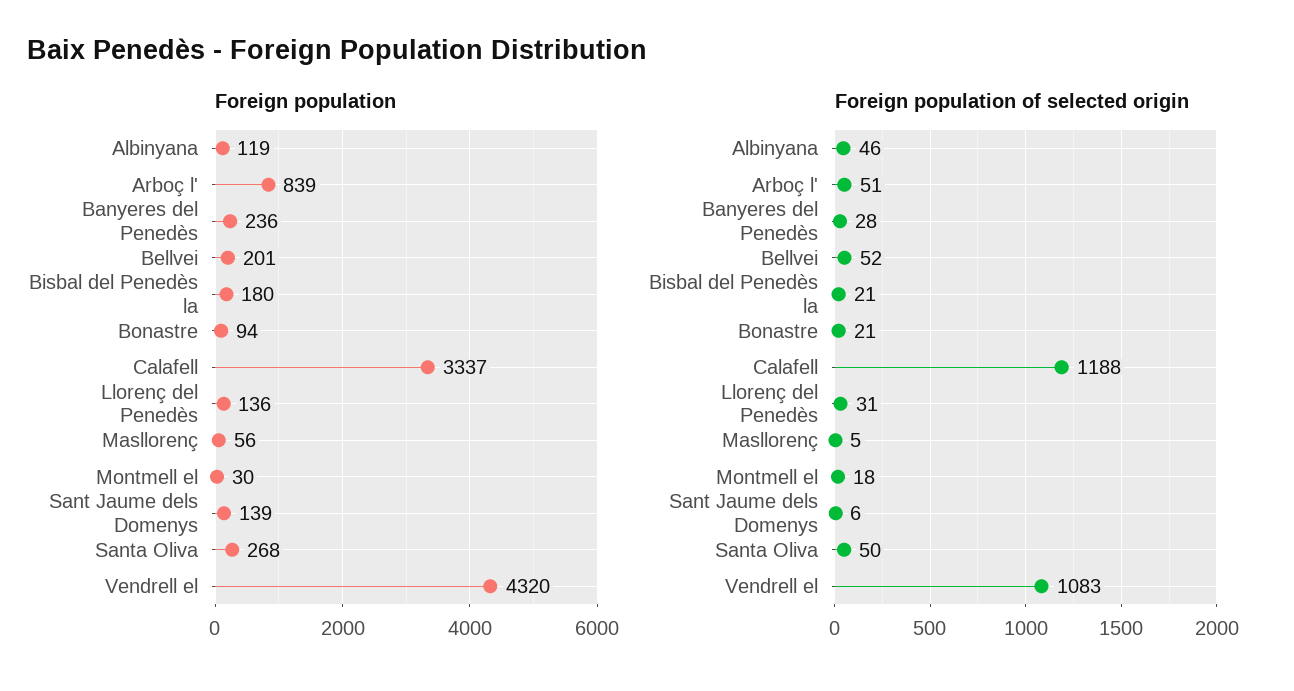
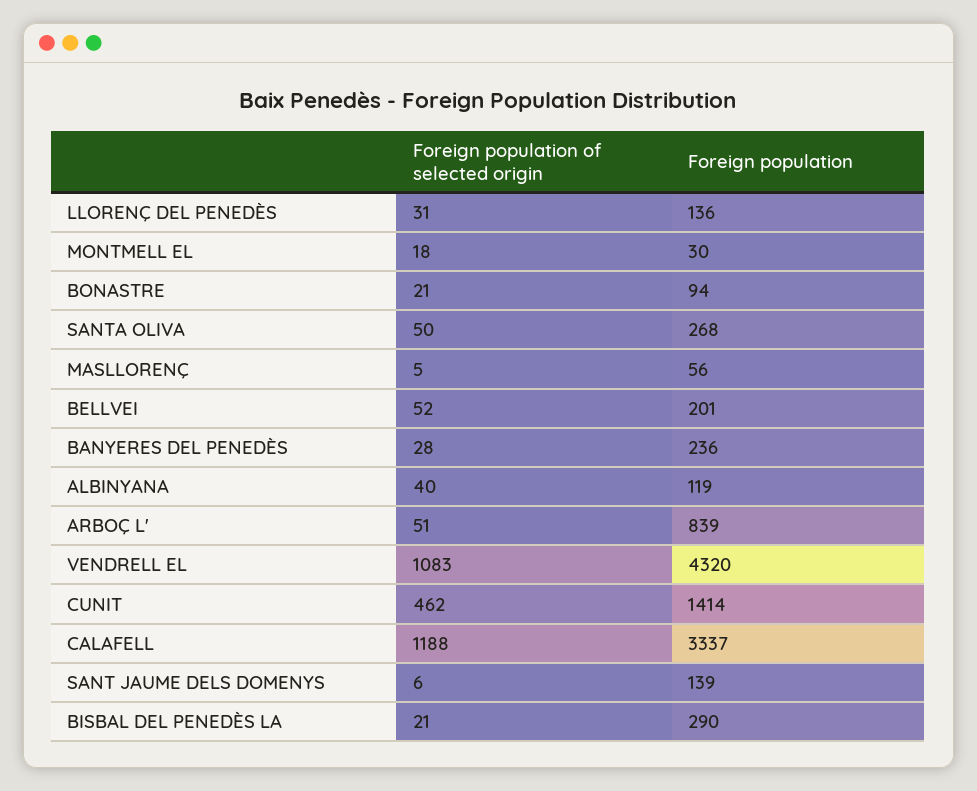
  {
    "Foreign population": {
      "Albinyana": 119,
      "Arboç l'": 839,
      "Banyeres del Penedès": 236,
      "Bellvei": 201,
-     "Bisbal del Penedès la": 180,
+     "Bisbal del Penedès la": 290,
      "Bonastre": 94,
      "Calafell": 3337,
      "Llorenç del Penedès": 136,
      "Masllorenç": 56,
      "Montmell el": 30,
      "Sant Jaume dels Domenys": 139,
      "Santa Oliva": 268,
-     "Vendrell el": 4320
+     "Vendrell el": 4320,
+     "CUNIT": 1414
    },
    "Foreign population of selected origin": {
-     "Albinyana": 46,
+     "Albinyana": 40,
      "Arboç l'": 51,
      "Banyeres del Penedès": 28,
      "Bellvei": 52,
      "Bisbal del Penedès la": 21,
      "Bonastre": 21,
      "Calafell": 1188,
      "Llorenç del Penedès": 31,
      "Masllorenç": 5,
      "Montmell el": 18,
      "Sant Jaume dels Domenys": 6,
      "Santa Oliva": 50,
-     "Vendrell el": 1083
+     "Vendrell el": 1083,
+     "CUNIT": 462
    }
  }

